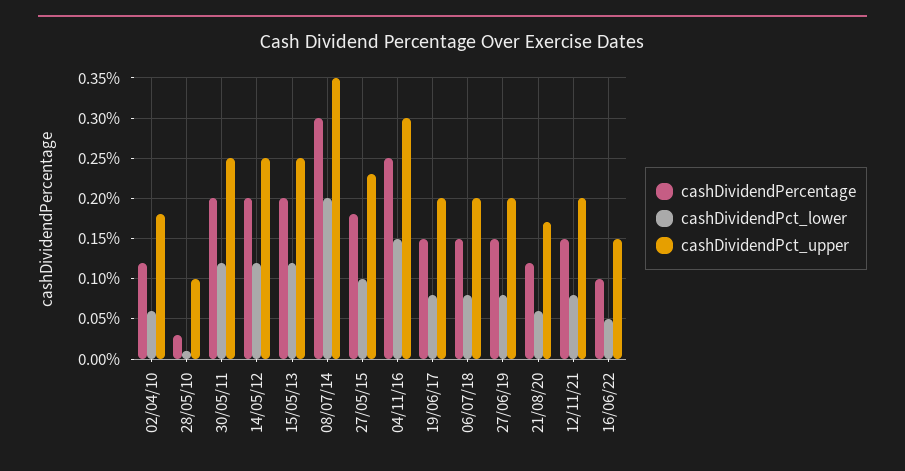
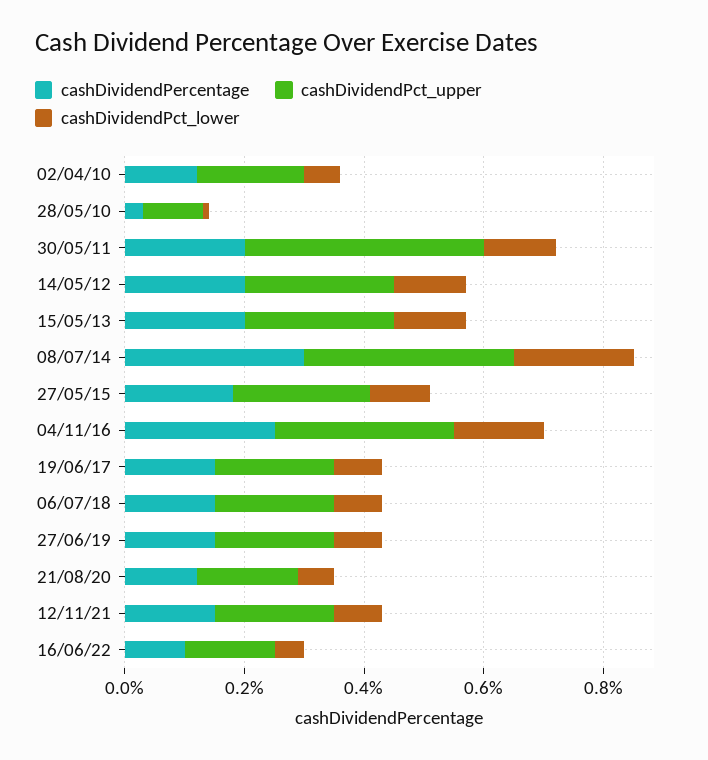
  {
    "cashDividendPercentage": {
      "02/04/10": 0.12,
      "28/05/10": 0.03,
      "30/05/11": 0.2,
      "14/05/12": 0.2,
      "15/05/13": 0.2,
      "08/07/14": 0.3,
      "27/05/15": 0.18,
      "04/11/16": 0.25,
      "19/06/17": 0.15,
      "06/07/18": 0.15,
      "27/06/19": 0.15,
      "21/08/20": 0.12,
      "12/11/21": 0.15,
      "16/06/22": 0.1
    },
    "cashDividendPct_lower": {
      "02/04/10": 0.06,
      "28/05/10": 0.01,
      "30/05/11": 0.12,
      "14/05/12": 0.12,
      "15/05/13": 0.12,
      "08/07/14": 0.2,
      "27/05/15": 0.1,
      "04/11/16": 0.15,
      "19/06/17": 0.08,
      "06/07/18": 0.08,
      "27/06/19": 0.08,
      "21/08/20": 0.06,
      "12/11/21": 0.08,
      "16/06/22": 0.05
    },
    "cashDividendPct_upper": {
      "02/04/10": 0.18,
      "28/05/10": 0.1,
-     "30/05/11": 0.25,
+     "30/05/11": 0.4,
      "14/05/12": 0.25,
      "15/05/13": 0.25,
      "08/07/14": 0.35,
      "27/05/15": 0.23,
      "04/11/16": 0.3,
      "19/06/17": 0.2,
      "06/07/18": 0.2,
      "27/06/19": 0.2,
      "21/08/20": 0.17,
      "12/11/21": 0.2,
      "16/06/22": 0.15
    }
  }

